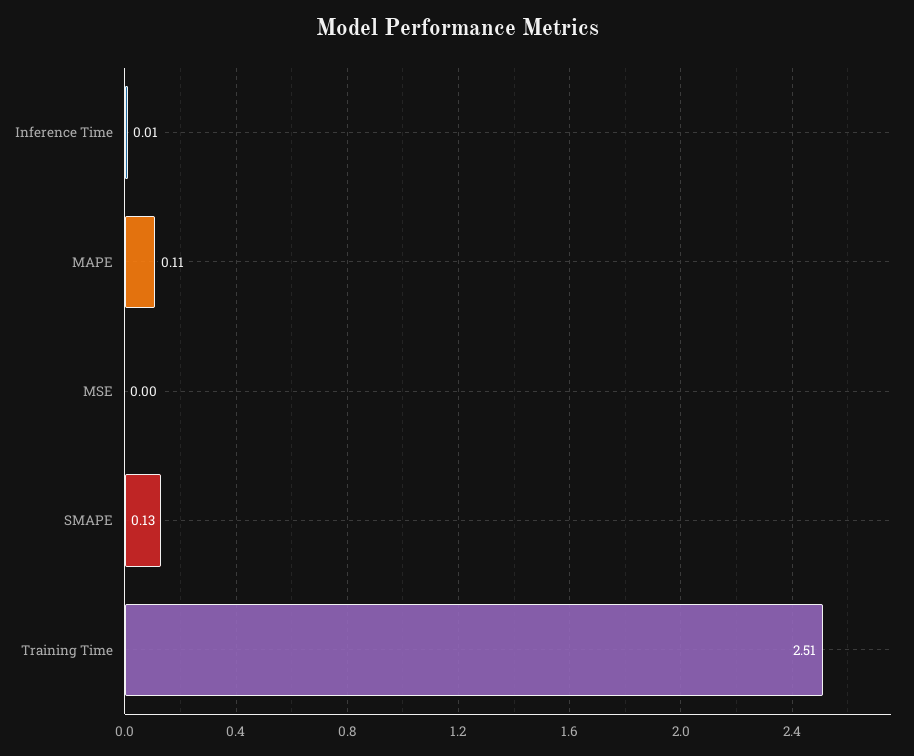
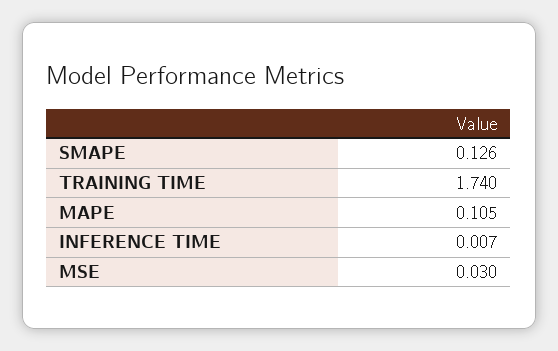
  {
    "Inference Time": 0.007,
    "MAPE": 0.105,
-   "MSE": 0,
+   "MSE": 0.03,
    "SMAPE": 0.126,
-   "Training Time": 2.51
+   "Training Time": 1.74
  }

